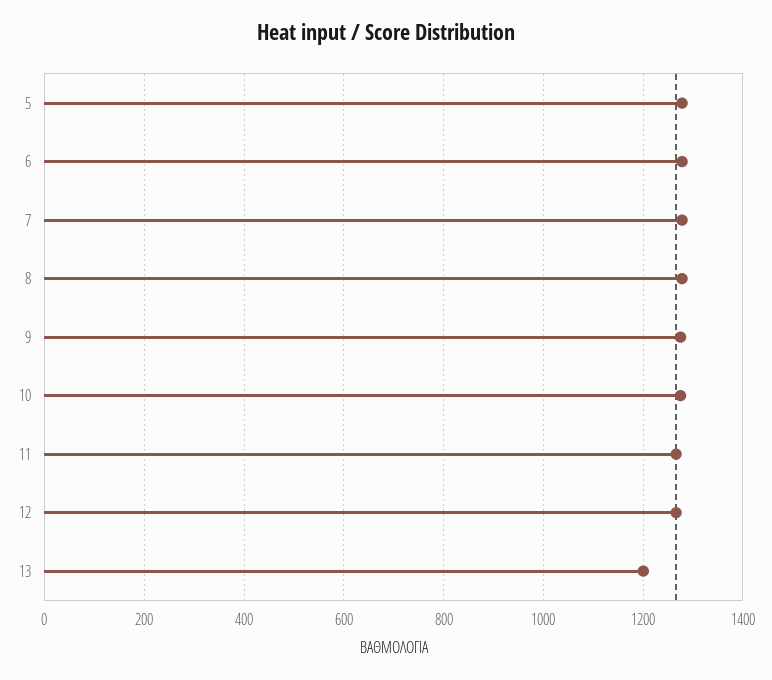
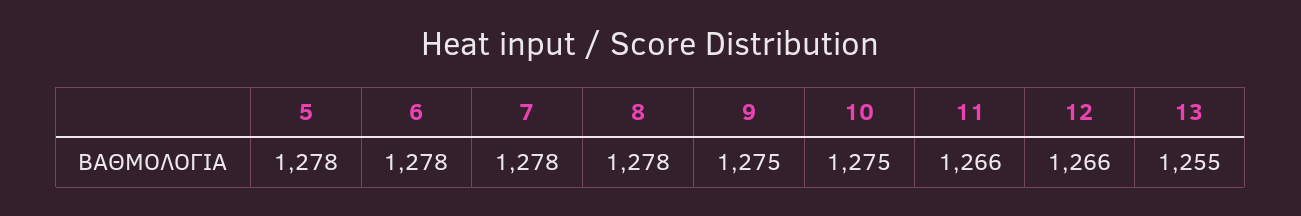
  {
    "5": 1278,
    "6": 1278,
    "7": 1278,
    "8": 1278,
    "9": 1275,
    "10": 1275,
    "11": 1266,
    "12": 1266,
-   "13": 1200
+   "13": 1255
  }

